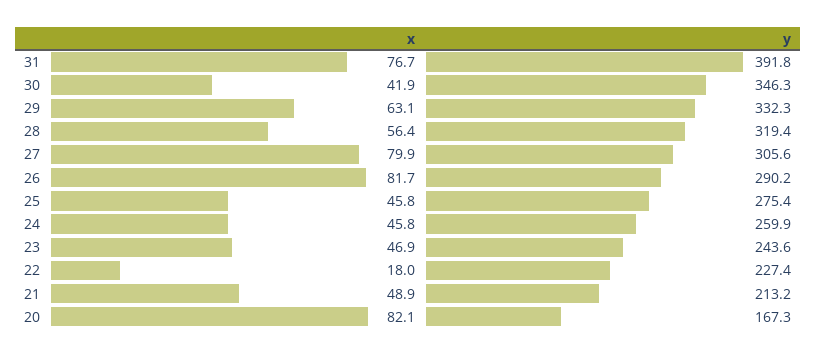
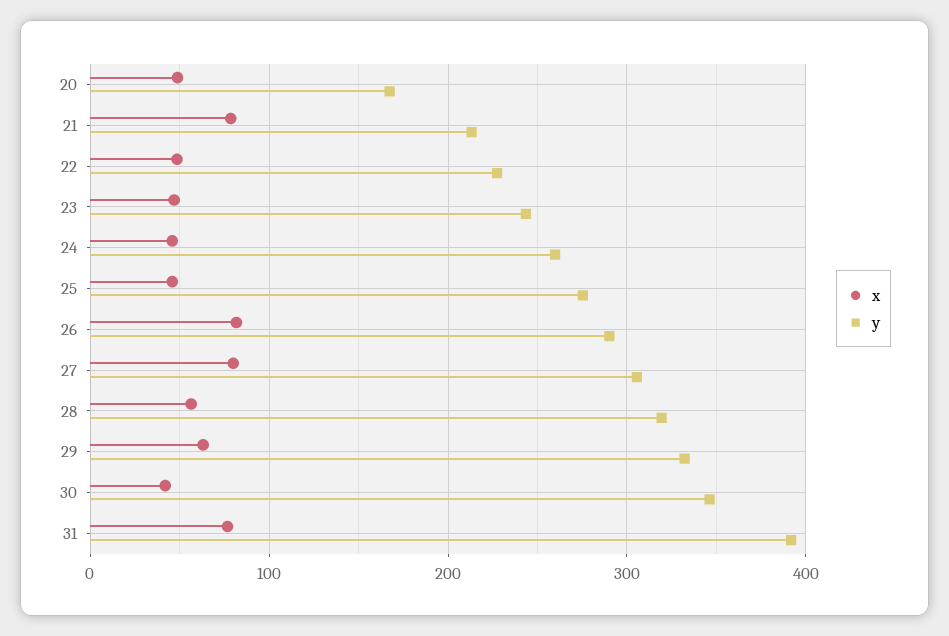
  {
    "x": {
      "31": 76.7,
      "30": 41.9,
      "29": 63.1,
      "28": 56.4,
      "27": 79.9,
      "26": 81.7,
      "25": 45.8,
      "24": 45.8,
      "23": 46.9,
-     "22": 18,
+     "22": 50,
-     "21": 48.9,
+     "21": 80,
-     "20": 82.1
+     "20": 50
    },
    "y": {
      "31": 391.8,
      "30": 346.3,
      "29": 332.3,
      "28": 319.4,
      "27": 305.6,
      "26": 290.2,
      "25": 275.4,
      "24": 259.9,
      "23": 243.6,
      "22": 227.4,
      "21": 213.2,
      "20": 167.3
    }
  }

